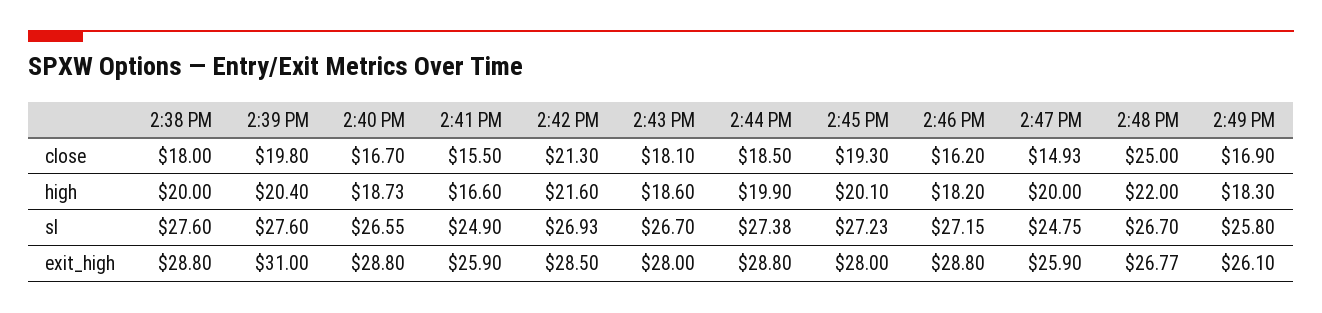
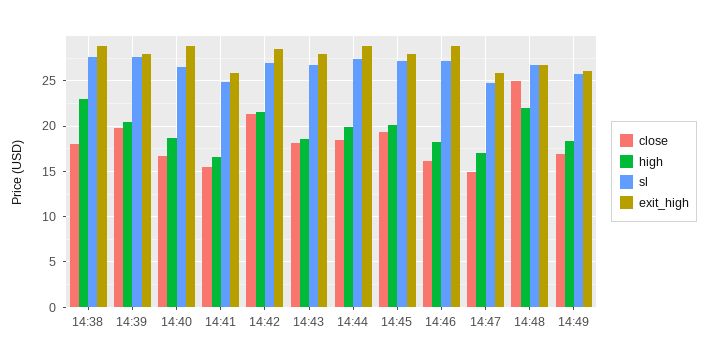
  {
    "close": {
      "2:38 PM": 18,
      "2:39 PM": 19.8,
      "2:40 PM": 16.7,
      "2:41 PM": 15.5,
      "2:42 PM": 21.3,
      "2:43 PM": 18.1,
      "2:44 PM": 18.5,
      "2:45 PM": 19.3,
      "2:46 PM": 16.2,
      "2:47 PM": 14.93,
      "2:48 PM": 25,
      "2:49 PM": 16.9
    },
    "high": {
-     "2:38 PM": 20,
+     "2:38 PM": 23,
      "2:39 PM": 20.4,
      "2:40 PM": 18.73,
      "2:41 PM": 16.6,
      "2:42 PM": 21.6,
      "2:43 PM": 18.6,
      "2:44 PM": 19.9,
      "2:45 PM": 20.1,
      "2:46 PM": 18.2,
-     "2:47 PM": 20,
+     "2:47 PM": 17,
      "2:48 PM": 22,
      "2:49 PM": 18.3
    },
    "sl": {
      "2:38 PM": 27.6,
      "2:39 PM": 27.6,
      "2:40 PM": 26.55,
      "2:41 PM": 24.9,
      "2:42 PM": 26.93,
      "2:43 PM": 26.7,
      "2:44 PM": 27.38,
      "2:45 PM": 27.23,
      "2:46 PM": 27.15,
      "2:47 PM": 24.75,
      "2:48 PM": 26.7,
      "2:49 PM": 25.8
    },
    "exit_high": {
      "2:38 PM": 28.8,
-     "2:39 PM": 31,
+     "2:39 PM": 28,
      "2:40 PM": 28.8,
      "2:41 PM": 25.9,
      "2:42 PM": 28.5,
      "2:43 PM": 28,
      "2:44 PM": 28.8,
      "2:45 PM": 28,
      "2:46 PM": 28.8,
      "2:47 PM": 25.9,
      "2:48 PM": 26.77,
      "2:49 PM": 26.1
    }
  }

